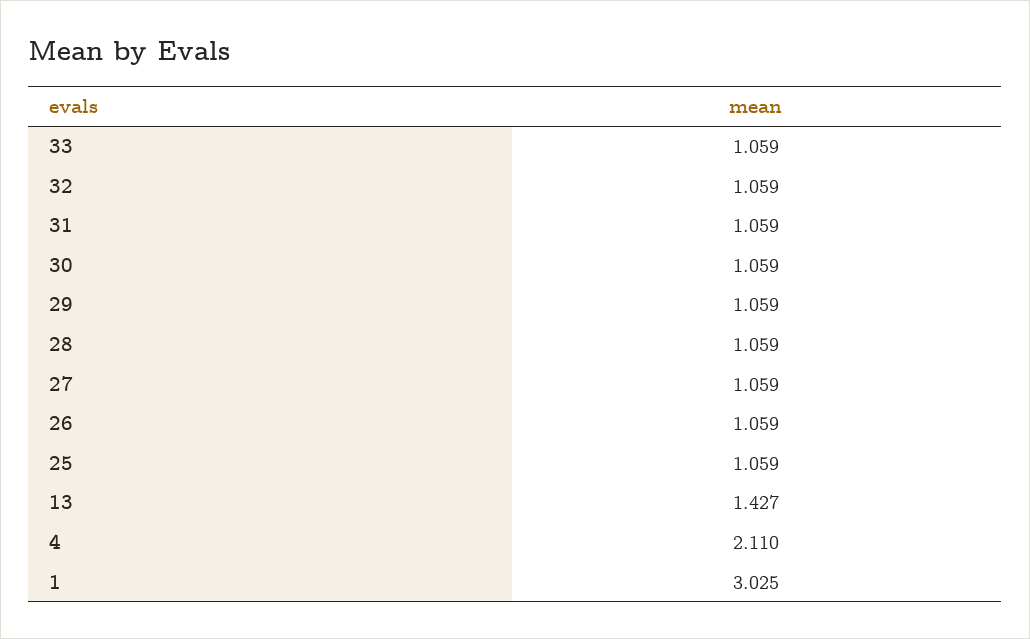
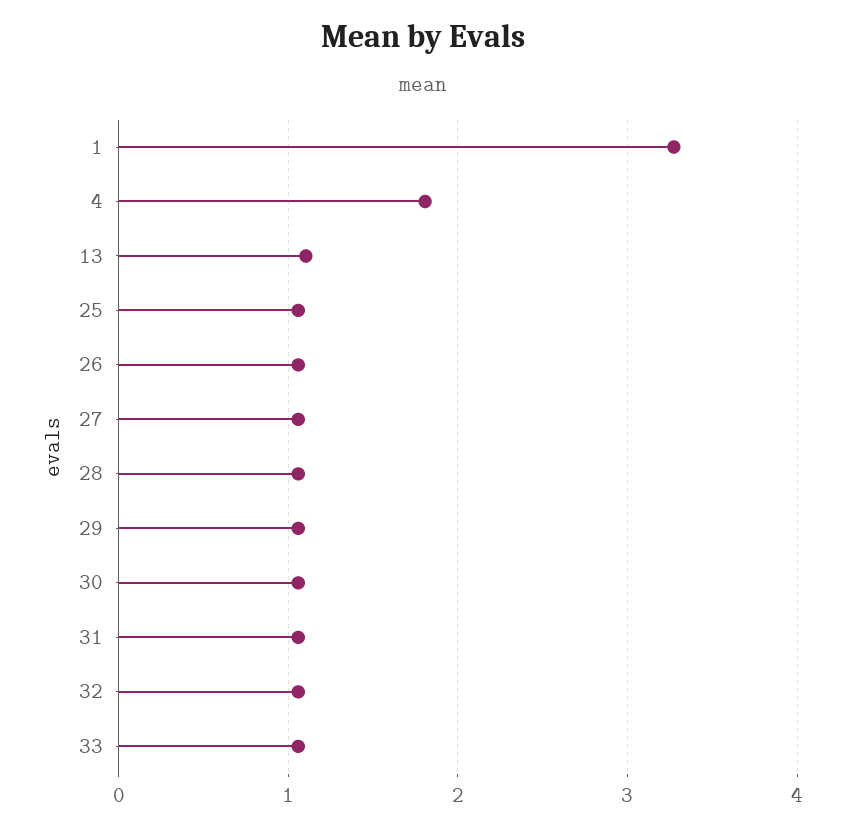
  {
    "33": 1.059,
    "32": 1.059,
    "31": 1.059,
    "30": 1.059,
    "29": 1.059,
    "28": 1.059,
    "27": 1.059,
    "26": 1.059,
    "25": 1.059,
-   "13": 1.427,
+   "13": 1.1,
-   "4": 2.11,
+   "4": 1.8,
-   "1": 3.025
+   "1": 3.3
  }

